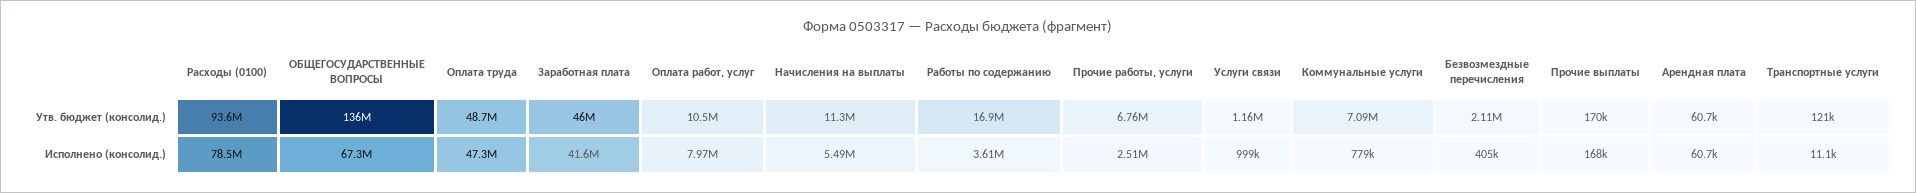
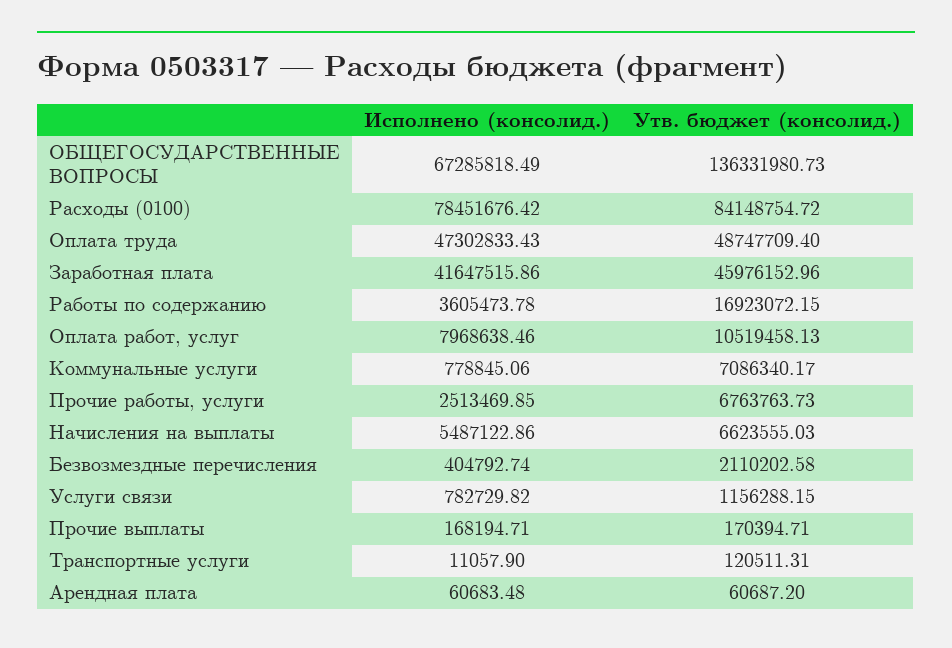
  {
    "Расходы (0100)": {
-     "Утв. бюджет (консолид.)": 93600000,
+     "Утв. бюджет (консолид.)": 84148754.72,
      "Исполнено (консолид.)": 78451676.42
    },
    "ОБЩЕГОСУДАРСТВЕННЫЕ ВОПРОСЫ": {
      "Утв. бюджет (консолид.)": 136331980.73,
      "Исполнено (консолид.)": 67285818.49
    },
    "Оплата труда": {
      "Утв. бюджет (консолид.)": 48747709.4,
      "Исполнено (консолид.)": 47302833.43
    },
    "Заработная плата": {
      "Утв. бюджет (консолид.)": 45976152.96,
      "Исполнено (консолид.)": 41647515.86
    },
    "Оплата работ, услуг": {
      "Утв. бюджет (консолид.)": 10519458.13,
      "Исполнено (консолид.)": 7968638.46
    },
    "Начисления на выплаты": {
-     "Утв. бюджет (консолид.)": 11300000,
+     "Утв. бюджет (консолид.)": 6623555.03,
      "Исполнено (консолид.)": 5487122.86
    },
    "Работы по содержанию": {
      "Утв. бюджет (консолид.)": 16923072.15,
      "Исполнено (консолид.)": 3605473.78
    },
    "Прочие работы, услуги": {
      "Утв. бюджет (консолид.)": 6763763.73,
      "Исполнено (консолид.)": 2513469.85
    },
    "Услуги связи": {
      "Утв. бюджет (консолид.)": 1156288.15,
-     "Исполнено (консолид.)": 999000
+     "Исполнено (консолид.)": 782729.82
    },
    "Коммунальные услуги": {
      "Утв. бюджет (консолид.)": 7086340.17,
      "Исполнено (консолид.)": 778845.06
    },
    "Безвозмездные перечисления": {
      "Утв. бюджет (консолид.)": 2110202.58,
      "Исполнено (консолид.)": 404792.74
    },
    "Прочие выплаты": {
      "Утв. бюджет (консолид.)": 170394.71,
      "Исполнено (консолид.)": 168194.71
    },
    "Арендная плата": {
      "Утв. бюджет (консолид.)": 60687.2,
      "Исполнено (консолид.)": 60683.48
    },
    "Транспортные услуги": {
      "Утв. бюджет (консолид.)": 120511.31,
      "Исполнено (консолид.)": 11057.9
    }
  }

